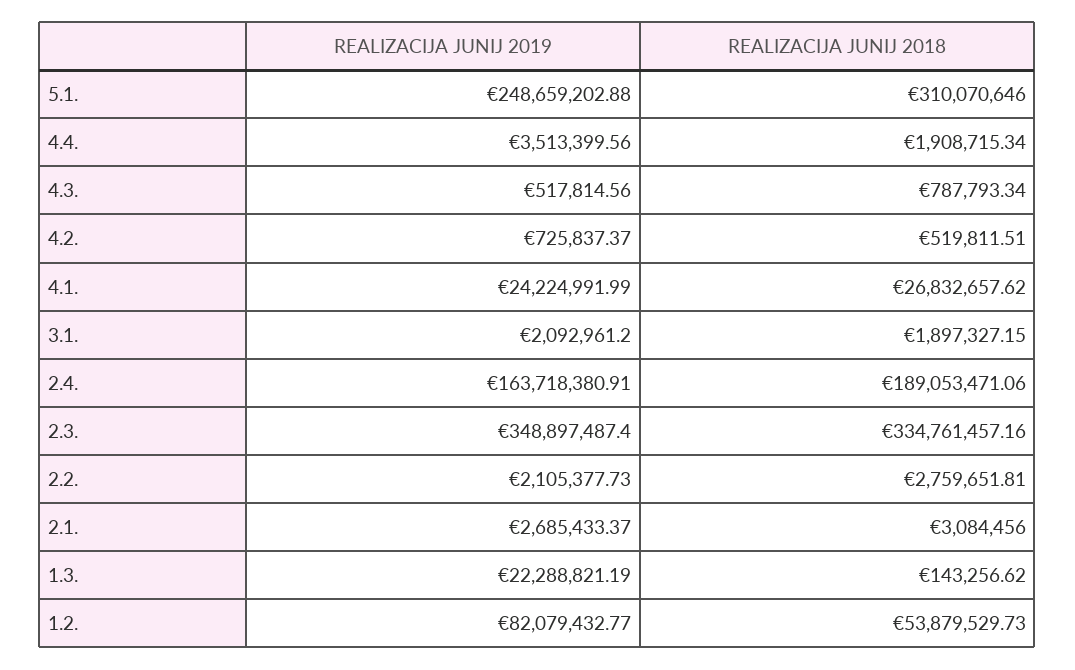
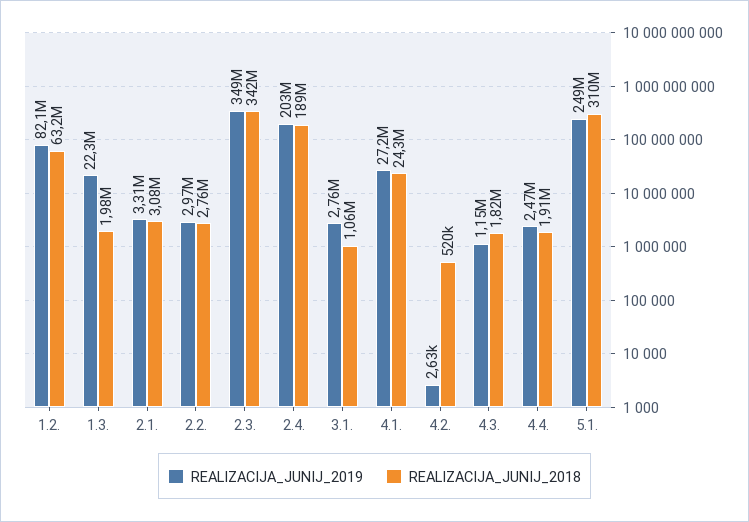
  {
    "REALIZACIJA JUNIJ 2019": {
      "5.1.": 248659202.88,
-     "4.4.": 3513399.56,
+     "4.4.": 2470000,
-     "4.3.": 517814.56,
+     "4.3.": 1150000,
-     "4.2.": 725837.37,
+     "4.2.": 2630,
-     "4.1.": 24224991.99,
+     "4.1.": 27200000,
-     "3.1.": 2092961.2,
+     "3.1.": 2760000,
-     "2.4.": 163718380.91,
+     "2.4.": 203000000,
      "2.3.": 348897487.4,
-     "2.2.": 2105377.73,
+     "2.2.": 2970000,
-     "2.1.": 2685433.37,
+     "2.1.": 3310000,
      "1.3.": 22288821.19,
      "1.2.": 82079432.77
    },
    "REALIZACIJA JUNIJ 2018": {
      "5.1.": 310070646,
      "4.4.": 1908715.34,
-     "4.3.": 787793.34,
+     "4.3.": 1820000,
      "4.2.": 519811.51,
-     "4.1.": 26832657.62,
+     "4.1.": 24300000,
-     "3.1.": 1897327.15,
+     "3.1.": 1060000,
      "2.4.": 189053471.06,
-     "2.3.": 334761457.16,
+     "2.3.": 342000000,
      "2.2.": 2759651.81,
      "2.1.": 3084456,
-     "1.3.": 143256.62,
+     "1.3.": 1980000,
-     "1.2.": 53879529.73
+     "1.2.": 63200000
    }
  }

